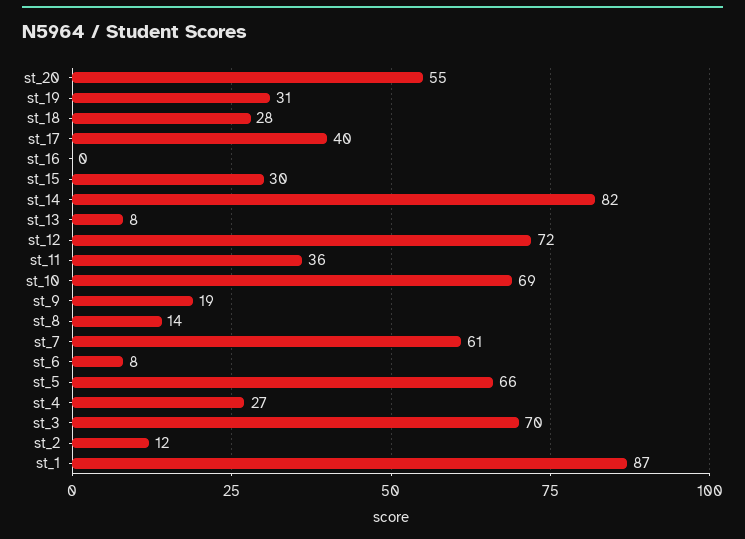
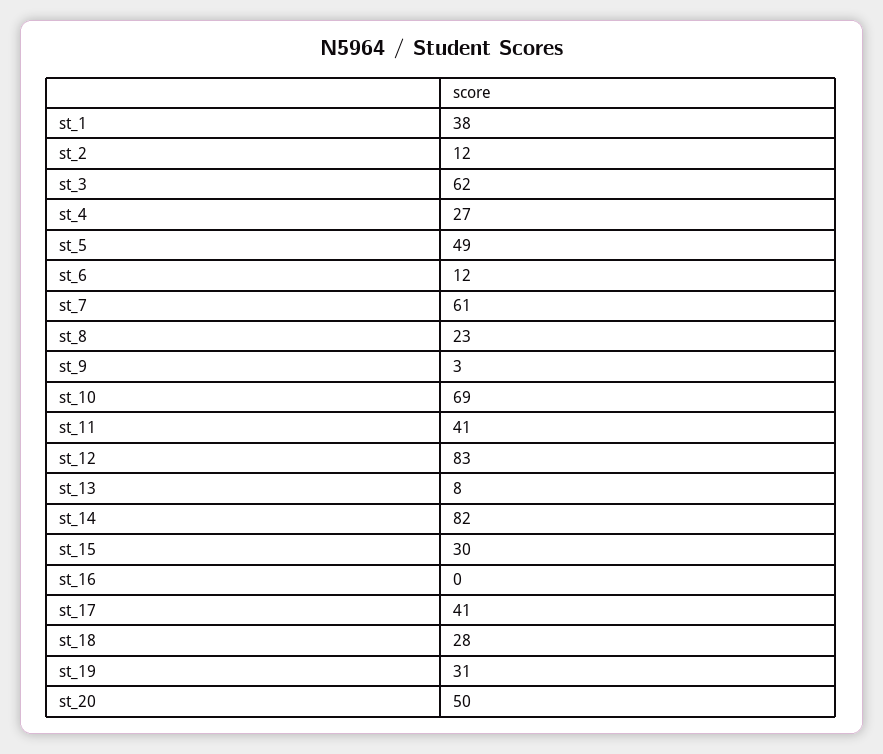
  {
-   "st_20": 55,
+   "st_20": 50,
    "st_19": 31,
    "st_18": 28,
-   "st_17": 40,
+   "st_17": 41,
    "st_16": 0,
    "st_15": 30,
    "st_14": 82,
    "st_13": 8,
-   "st_12": 72,
+   "st_12": 83,
-   "st_11": 36,
+   "st_11": 41,
    "st_10": 69,
-   "st_9": 19,
+   "st_9": 3,
-   "st_8": 14,
+   "st_8": 23,
    "st_7": 61,
-   "st_6": 8,
+   "st_6": 12,
-   "st_5": 66,
+   "st_5": 49,
    "st_4": 27,
-   "st_3": 70,
+   "st_3": 62,
    "st_2": 12,
-   "st_1": 87
+   "st_1": 38
  }

